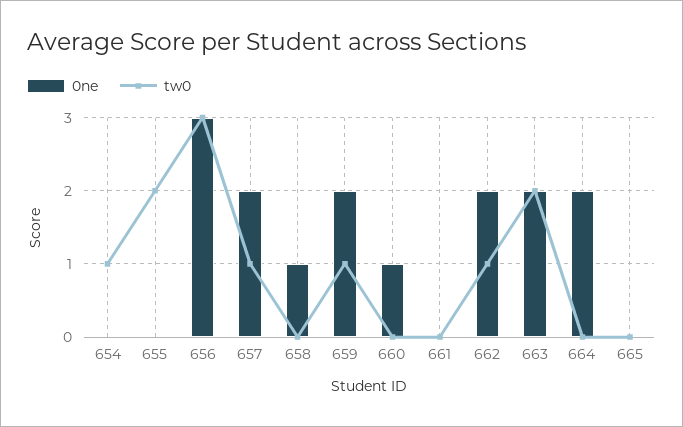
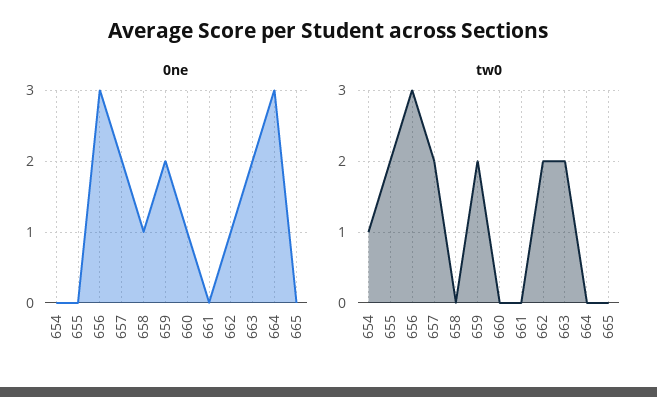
  {
    "0ne": {
      "654": 0,
      "655": 0,
      "656": 3,
      "657": 2,
      "658": 1,
      "659": 2,
      "660": 1,
      "661": 0,
-     "662": 2,
+     "662": 1,
      "663": 2,
-     "664": 2,
+     "664": 3,
      "665": 0
    },
    "tw0": {
      "654": 1,
      "655": 2,
      "656": 3,
-     "657": 1,
+     "657": 2,
      "658": 0,
-     "659": 1,
+     "659": 2,
      "660": 0,
      "661": 0,
-     "662": 1,
+     "662": 2,
      "663": 2,
      "664": 0,
      "665": 0
    }
  }

